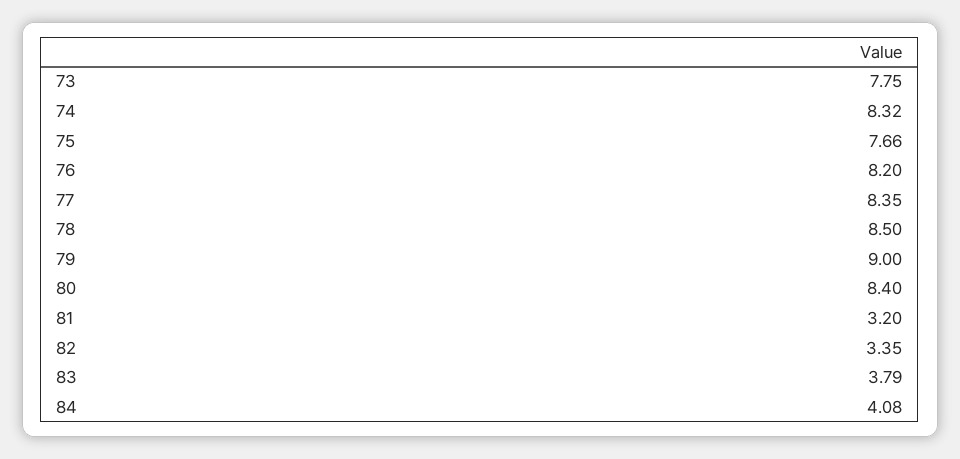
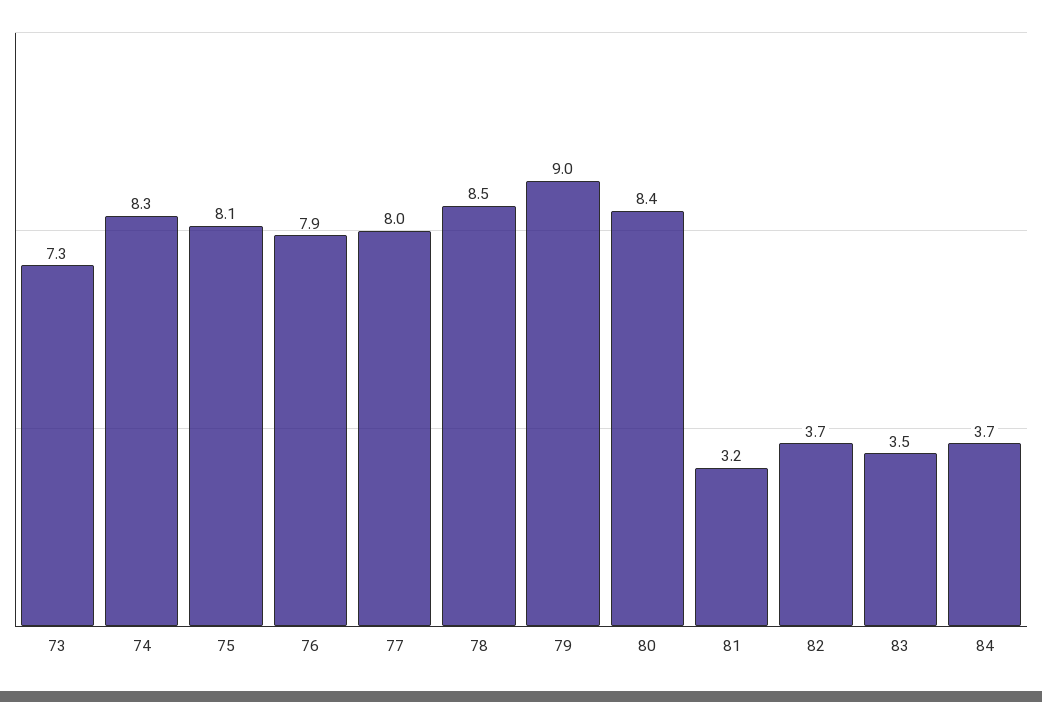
  {
-   "73": 7.75,
+   "73": 7.3,
    "74": 8.32,
-   "75": 7.66,
+   "75": 8.1,
-   "76": 8.2,
+   "76": 7.9,
-   "77": 8.35,
+   "77": 8,
    "78": 8.5,
    "79": 9,
    "80": 8.4,
    "81": 3.2,
-   "82": 3.35,
+   "82": 3.7,
-   "83": 3.79,
+   "83": 3.5,
-   "84": 4.08
+   "84": 3.7
  }

